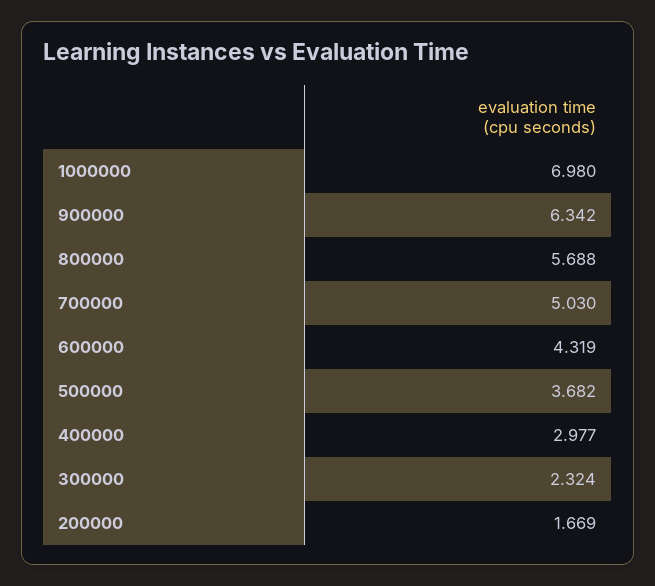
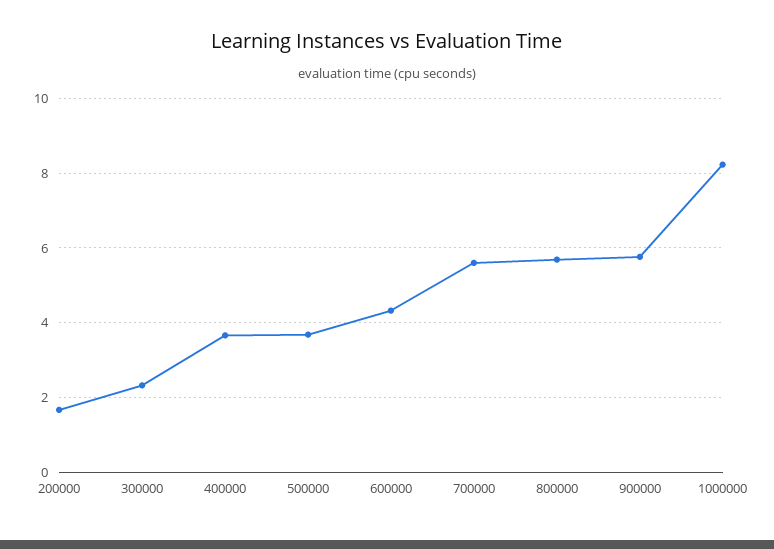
  {
-   "1000000": 6.98,
+   "1000000": 8.2,
-   "900000": 6.342,
+   "900000": 5.8,
    "800000": 5.688,
-   "700000": 5.03,
+   "700000": 5.6,
    "600000": 4.319,
    "500000": 3.682,
-   "400000": 2.977,
+   "400000": 3.6,
    "300000": 2.324,
    "200000": 1.669
  }

